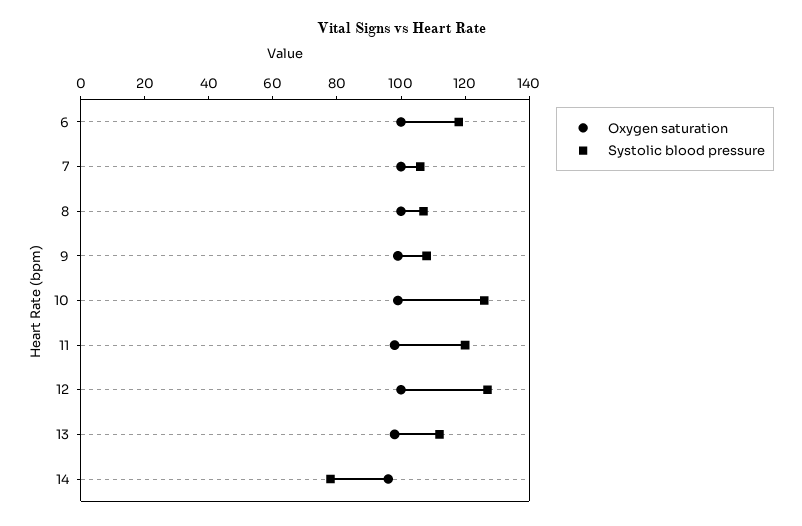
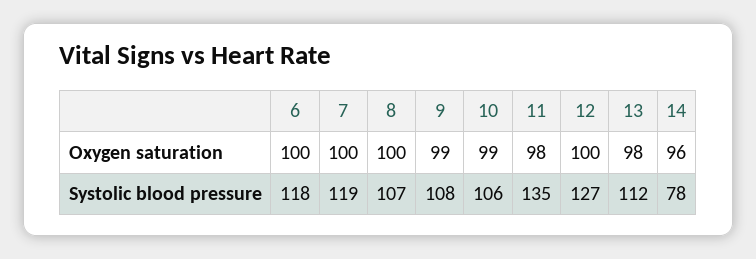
  {
    "Oxygen saturation": {
      "6": 100,
      "7": 100,
      "8": 100,
      "9": 99,
      "10": 99,
      "11": 98,
      "12": 100,
      "13": 98,
      "14": 96
    },
    "Systolic blood pressure": {
      "6": 118,
-     "7": 105,
+     "7": 119,
      "8": 107,
      "9": 108,
-     "10": 125,
+     "10": 106,
-     "11": 120,
+     "11": 135,
      "12": 127,
      "13": 112,
      "14": 78
    }
  }

